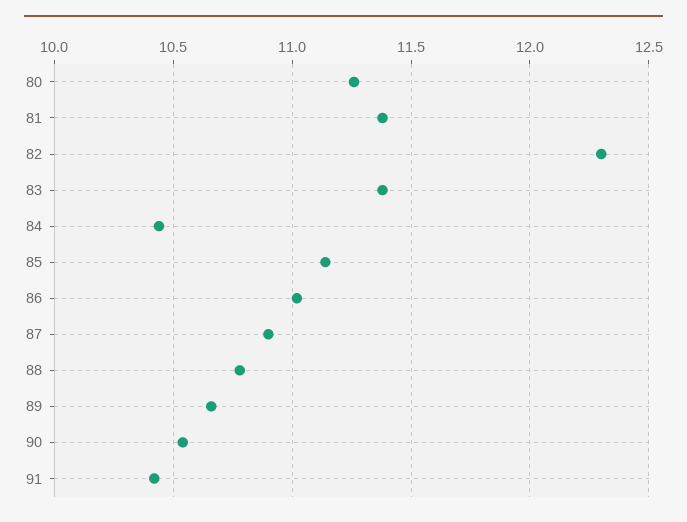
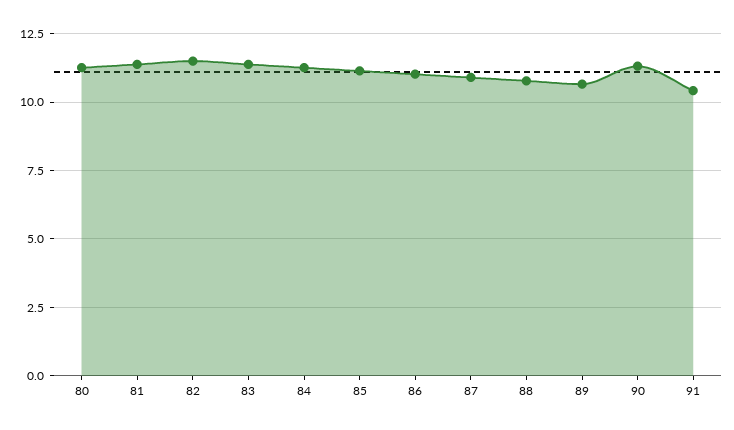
  {
    "80": 11.25,
    "81": 11.4,
-   "82": 12.3,
+   "82": 11.5,
    "83": 11.4,
-   "84": 10.45,
+   "84": 11.25,
    "85": 11.15,
    "86": 11,
    "87": 10.9,
    "88": 10.8,
    "89": 10.65,
-   "90": 10.55,
+   "90": 11.25,
    "91": 10.4
  }

